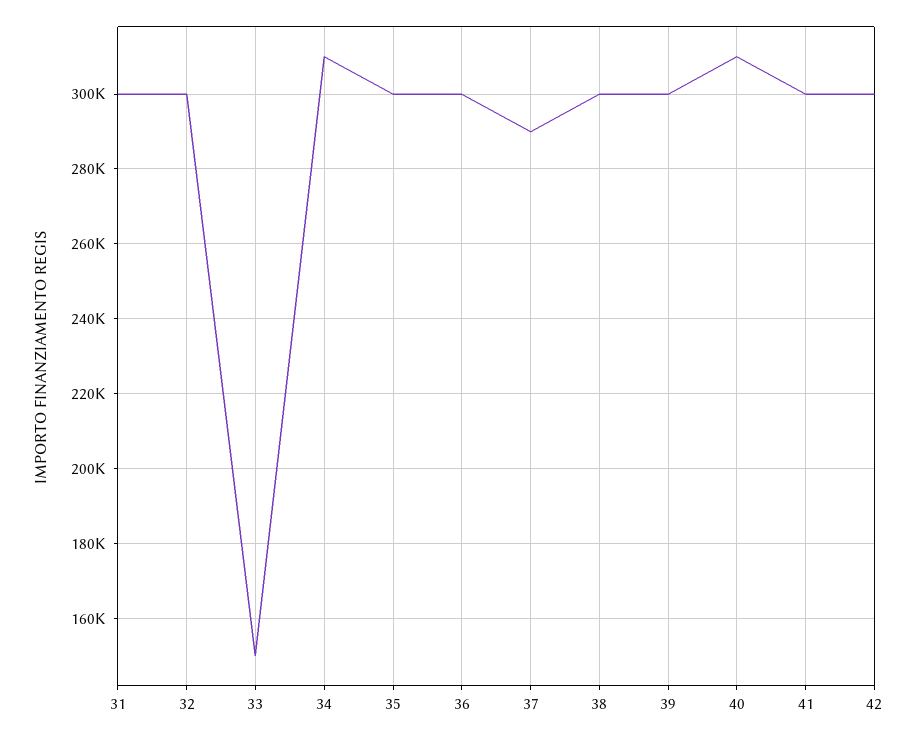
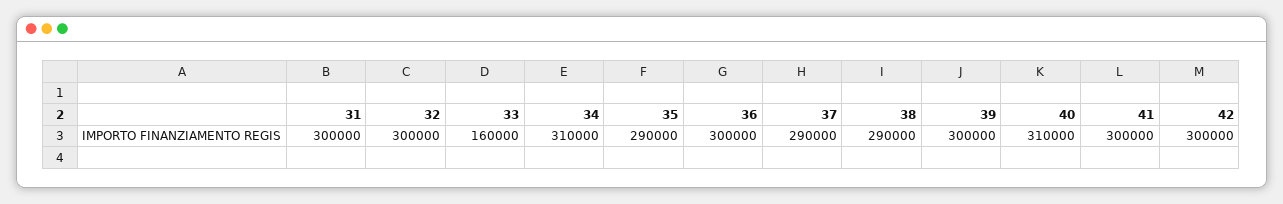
  {
    "31": 300000,
    "32": 300000,
-   "33": 150000,
+   "33": 160000,
    "34": 310000,
-   "35": 300000,
+   "35": 290000,
    "36": 300000,
    "37": 290000,
-   "38": 300000,
+   "38": 290000,
    "39": 300000,
    "40": 310000,
    "41": 300000,
    "42": 300000
  }

